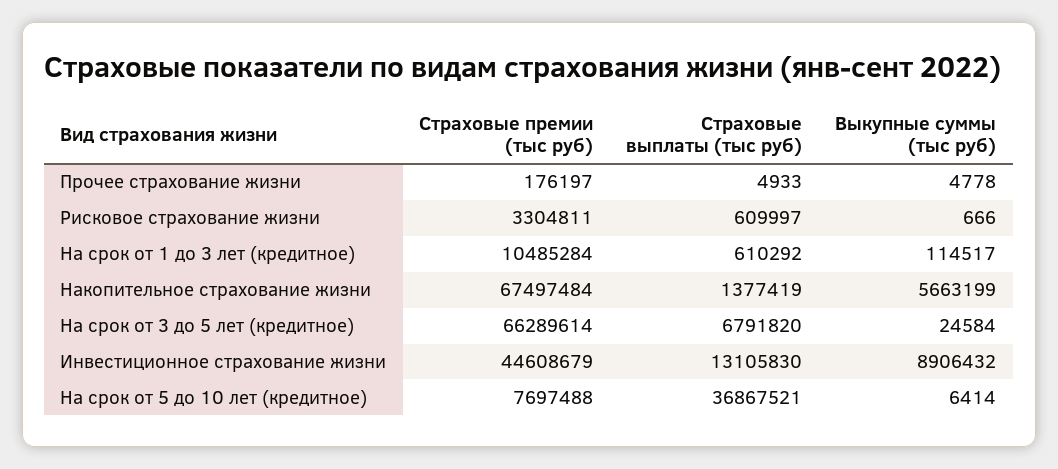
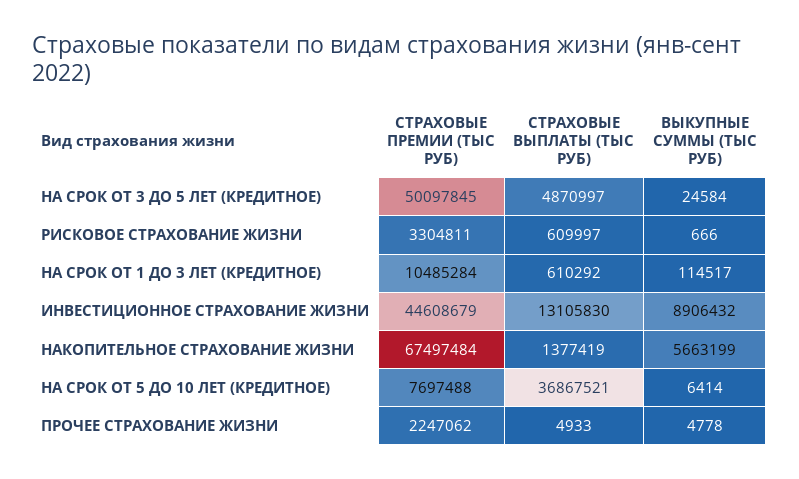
  {
    "Страховые премии (тыс руб)": {
-     "Прочее страхование жизни": 176197,
+     "Прочее страхование жизни": 2247062,
      "Рисковое страхование жизни": 3304811,
      "На срок от 1 до 3 лет (кредитное)": 10485284,
      "Накопительное страхование жизни": 67497484,
-     "На срок от 3 до 5 лет (кредитное)": 66289614,
+     "На срок от 3 до 5 лет (кредитное)": 50097845,
      "Инвестиционное страхование жизни": 44608679,
      "На срок от 5 до 10 лет (кредитное)": 7697488
    },
    "Страховые выплаты (тыс руб)": {
      "Прочее страхование жизни": 4933,
      "Рисковое страхование жизни": 609997,
      "На срок от 1 до 3 лет (кредитное)": 610292,
      "Накопительное страхование жизни": 1377419,
-     "На срок от 3 до 5 лет (кредитное)": 6791820,
+     "На срок от 3 до 5 лет (кредитное)": 4870997,
      "Инвестиционное страхование жизни": 13105830,
      "На срок от 5 до 10 лет (кредитное)": 36867521
    },
    "Выкупные суммы (тыс руб)": {
      "Прочее страхование жизни": 4778,
      "Рисковое страхование жизни": 666,
      "На срок от 1 до 3 лет (кредитное)": 114517,
      "Накопительное страхование жизни": 5663199,
      "На срок от 3 до 5 лет (кредитное)": 24584,
      "Инвестиционное страхование жизни": 8906432,
      "На срок от 5 до 10 лет (кредитное)": 6414
    }
  }

